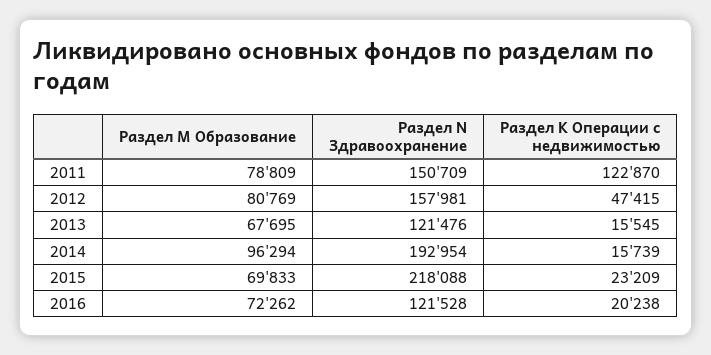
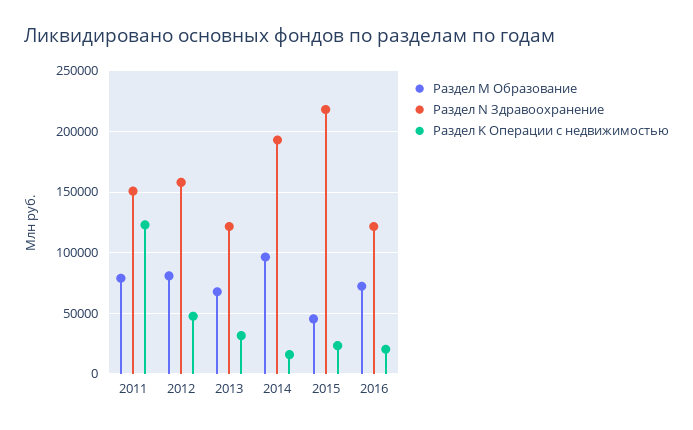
  {
    "Раздел M Образование": {
      "2011": 78809,
      "2012": 80769,
      "2013": 67695,
      "2014": 96294,
-     "2015": 69833,
+     "2015": 45000,
      "2016": 72262
    },
    "Раздел N Здравоохранение": {
      "2011": 150709,
      "2012": 157981,
      "2013": 121476,
      "2014": 192954,
      "2015": 218088,
      "2016": 121528
    },
    "Раздел K Операции с недвижимостью": {
      "2011": 122870,
      "2012": 47415,
-     "2013": 15545,
+     "2013": 30000,
      "2014": 15739,
      "2015": 23209,
      "2016": 20238
    }
  }

